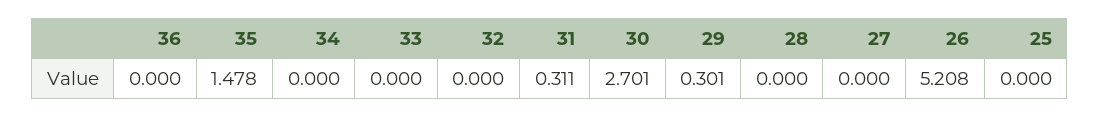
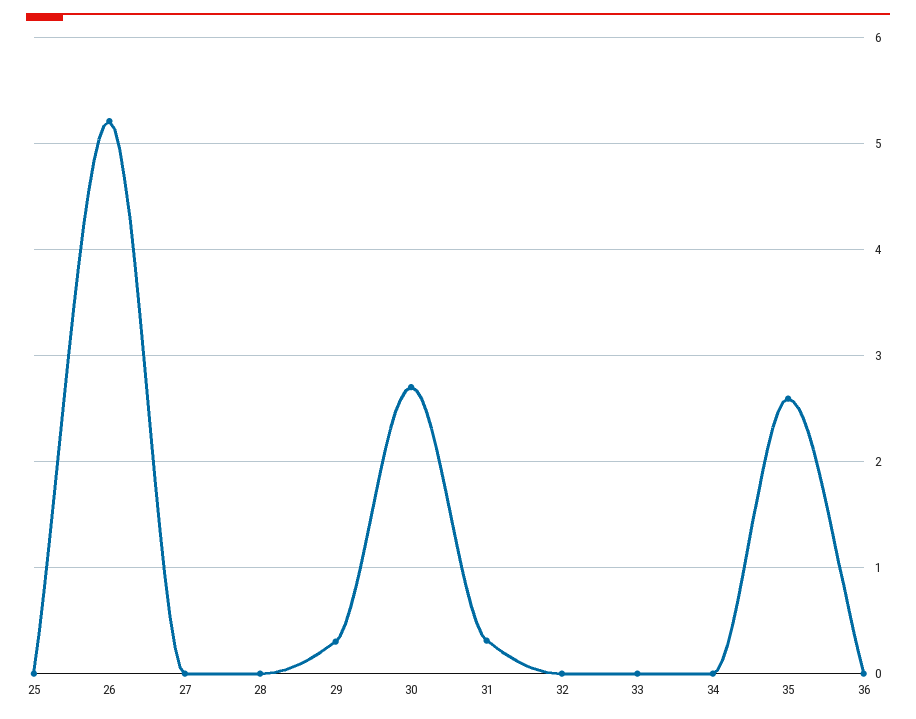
  {
    "36": 0,
-   "35": 1.478,
+   "35": 2.6,
    "34": 0,
    "33": 0,
    "32": 0,
    "31": 0.311,
    "30": 2.701,
    "29": 0.301,
    "28": 0,
    "27": 0,
    "26": 5.208,
    "25": 0
  }

